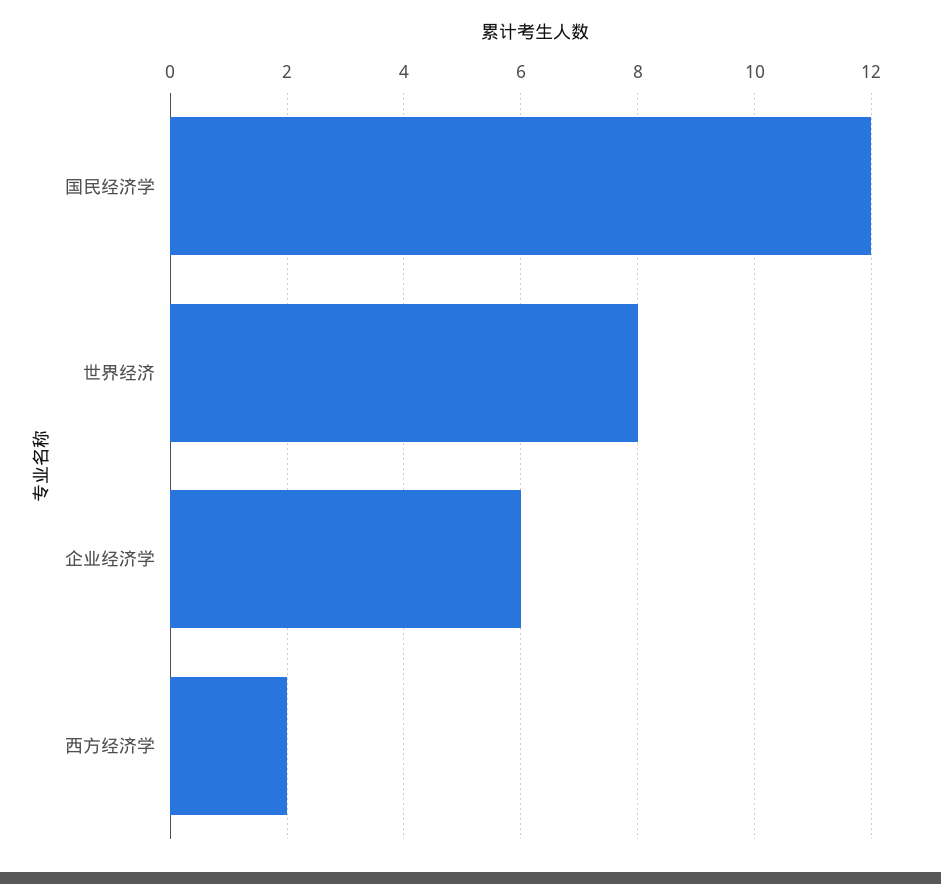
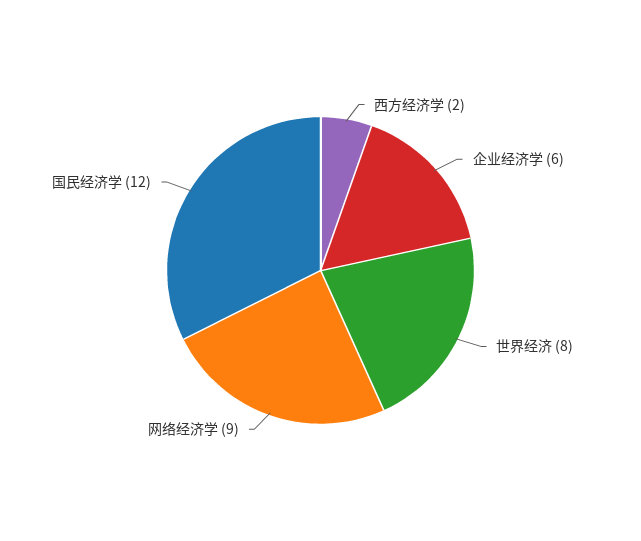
  {
    "国民经济学": 12,
    "世界经济": 8,
    "企业经济学": 6,
-   "西方经济学": 2
+   "西方经济学": 2,
+   "网络经济学": 9
  }

